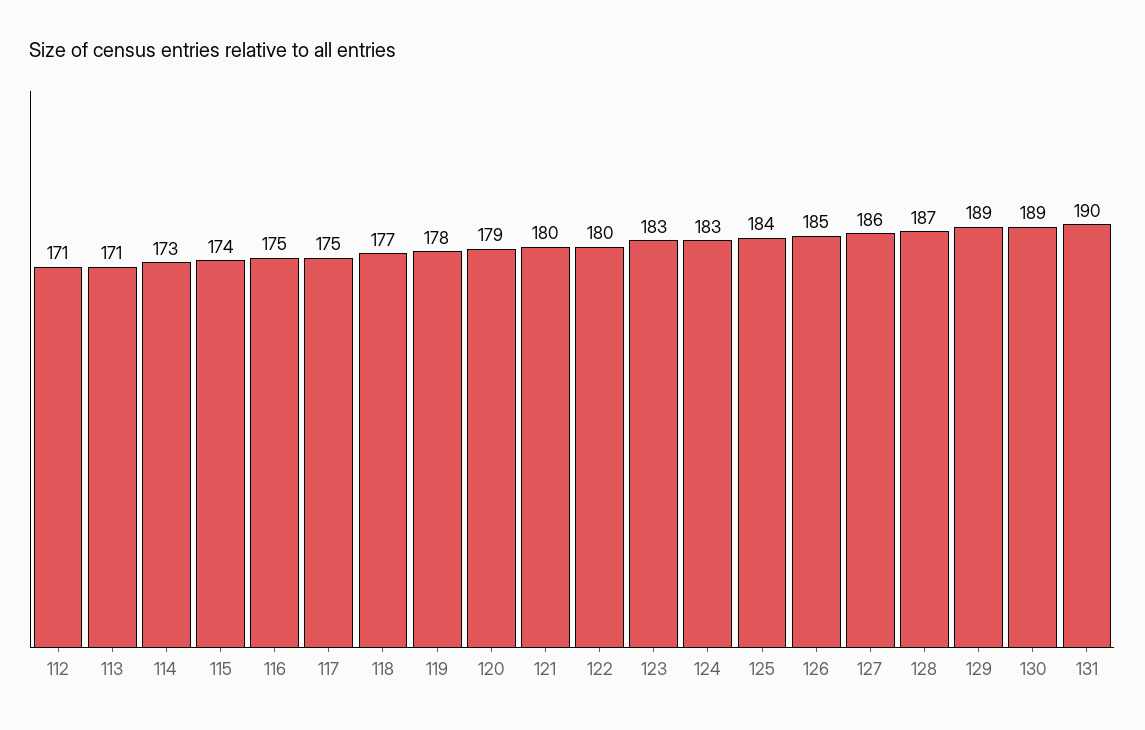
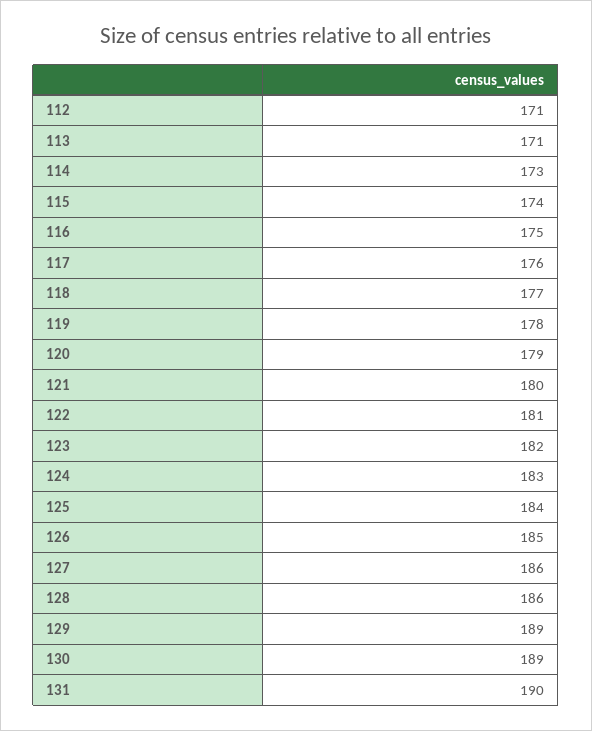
  {
    "112": 171,
    "113": 171,
    "114": 173,
    "115": 174,
    "116": 175,
-   "117": 175,
+   "117": 176,
    "118": 177,
    "119": 178,
    "120": 179,
    "121": 180,
-   "122": 180,
+   "122": 181,
-   "123": 183,
+   "123": 182,
    "124": 183,
    "125": 184,
    "126": 185,
    "127": 186,
-   "128": 187,
+   "128": 186,
    "129": 189,
    "130": 189,
    "131": 190
  }

